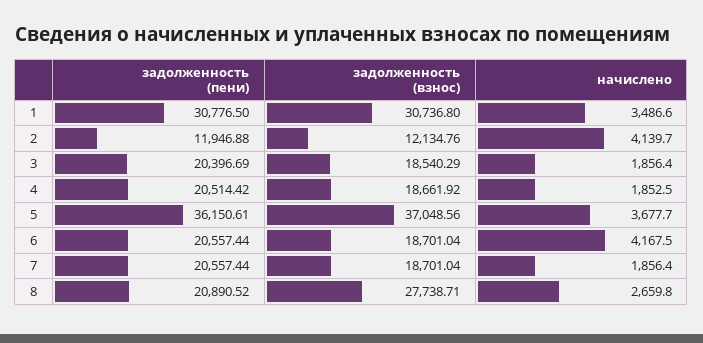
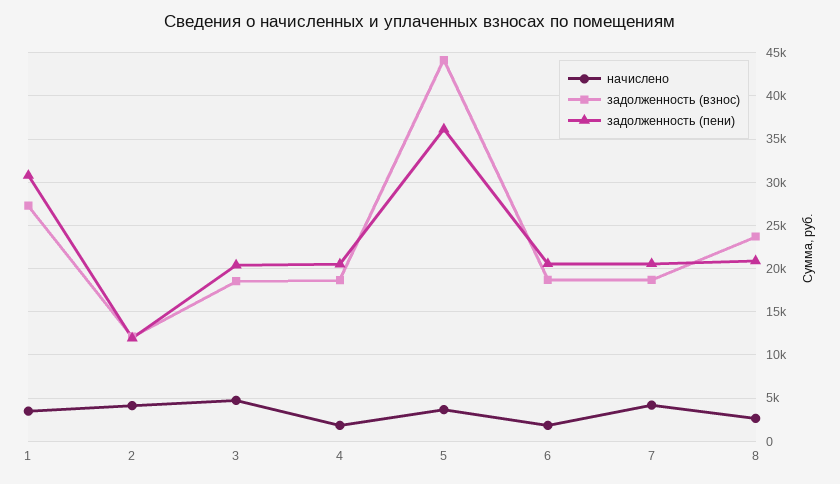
  {
    "задолженность (пени)": {
      "1": 30776.5,
      "2": 11946.88,
      "3": 20396.69,
      "4": 20514.42,
      "5": 36150.61,
      "6": 20557.44,
      "7": 20557.44,
      "8": 20890.52
    },
    "задолженность (взнос)": {
-     "1": 30736.8,
+     "1": 27000,
      "2": 12134.76,
      "3": 18540.29,
      "4": 18661.92,
-     "5": 37048.56,
+     "5": 44000,
      "6": 18701.04,
      "7": 18701.04,
-     "8": 27738.71
+     "8": 24000
    },
    "начислено": {
      "1": 3486.6,
      "2": 4139.7,
-     "3": 1856.4,
+     "3": 5000,
      "4": 1852.5,
      "5": 3677.7,
-     "6": 4167.5,
+     "6": 2000,
-     "7": 1856.4,
+     "7": 4000,
      "8": 2659.8
    }
  }

